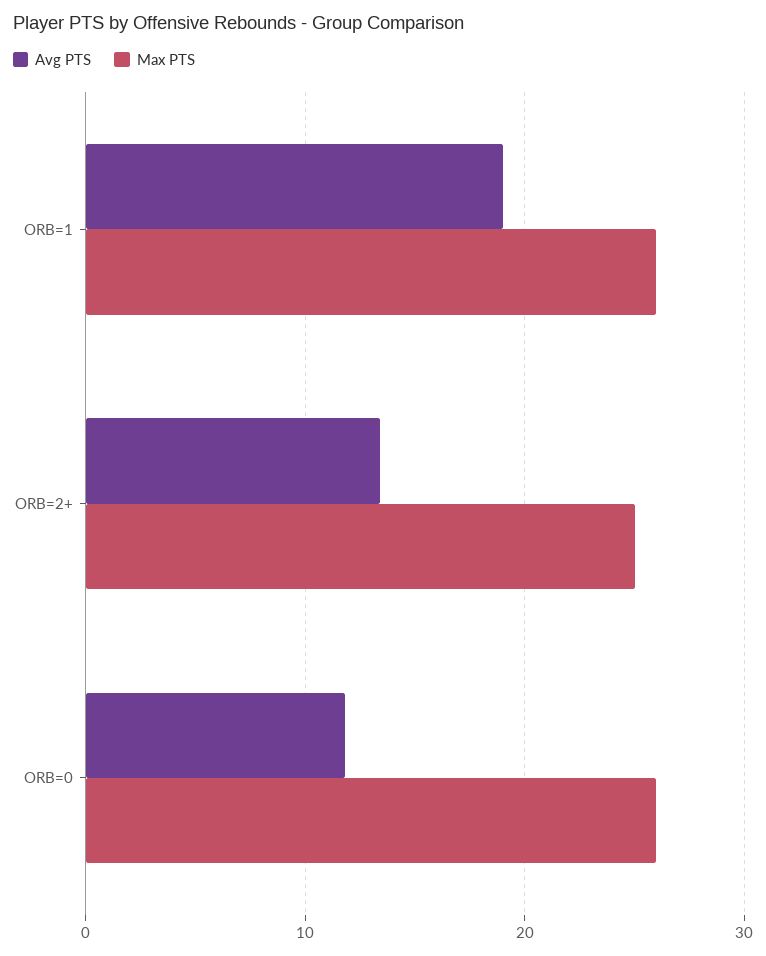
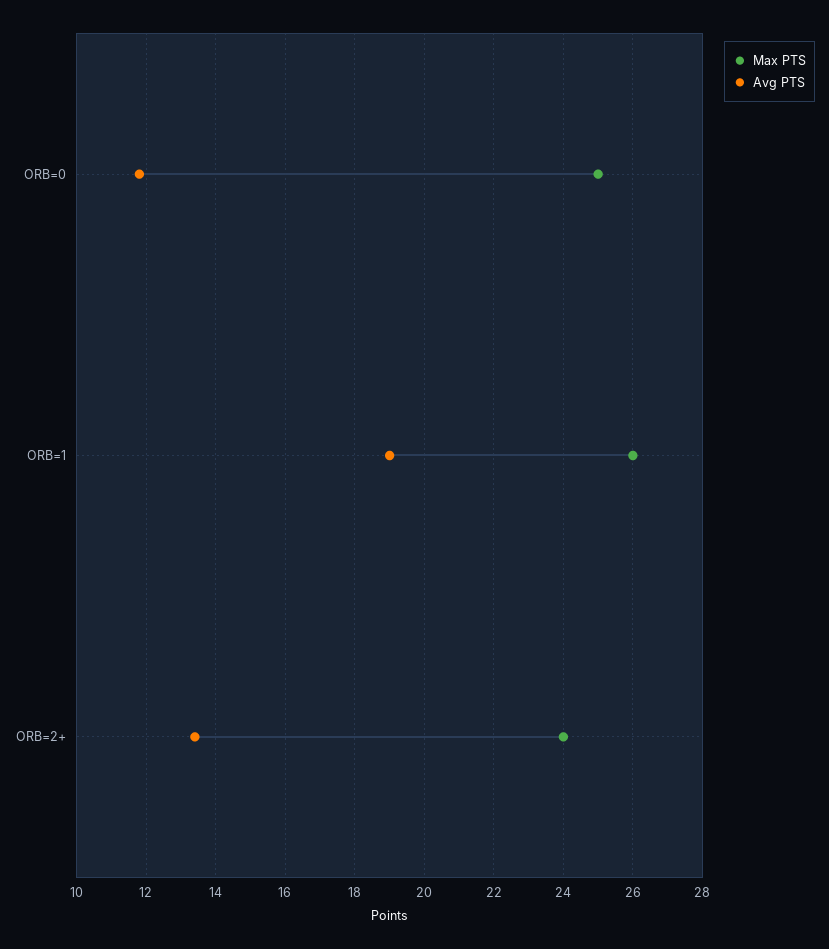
  {
    "Avg PTS": {
      "ORB=1": 19,
      "ORB=2+": 13.5,
      "ORB=0": 12
    },
    "Max PTS": {
      "ORB=1": 26,
-     "ORB=2+": 25,
+     "ORB=2+": 24,
-     "ORB=0": 26
+     "ORB=0": 25
    }
  }

